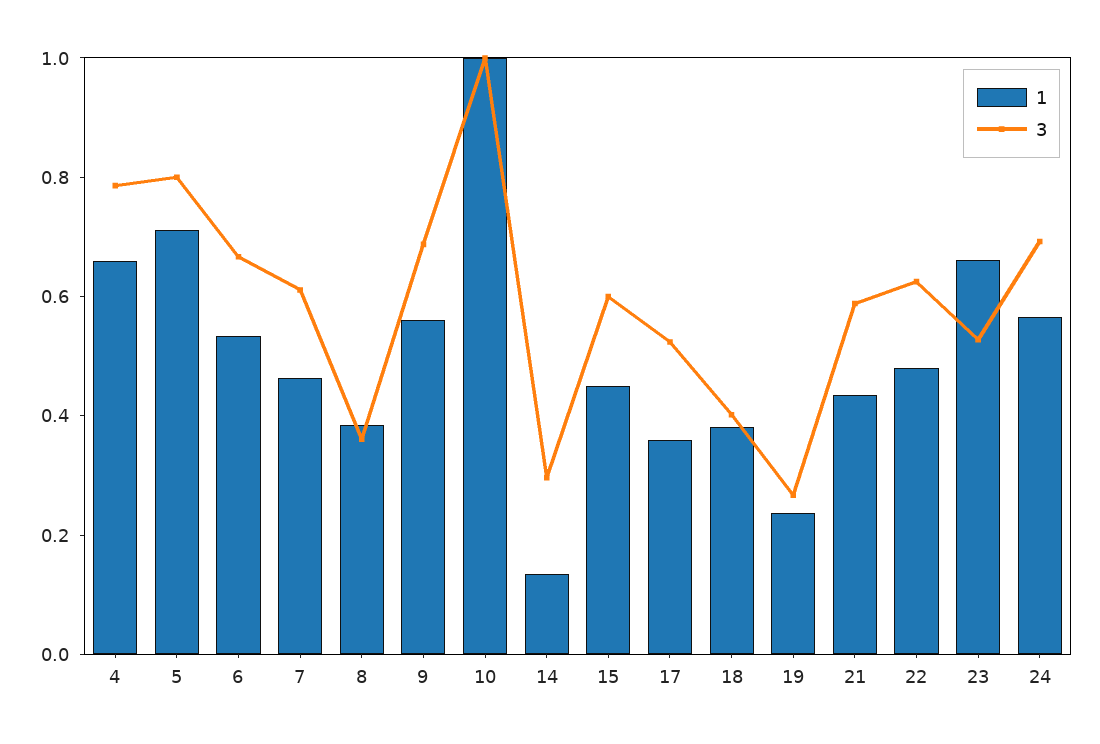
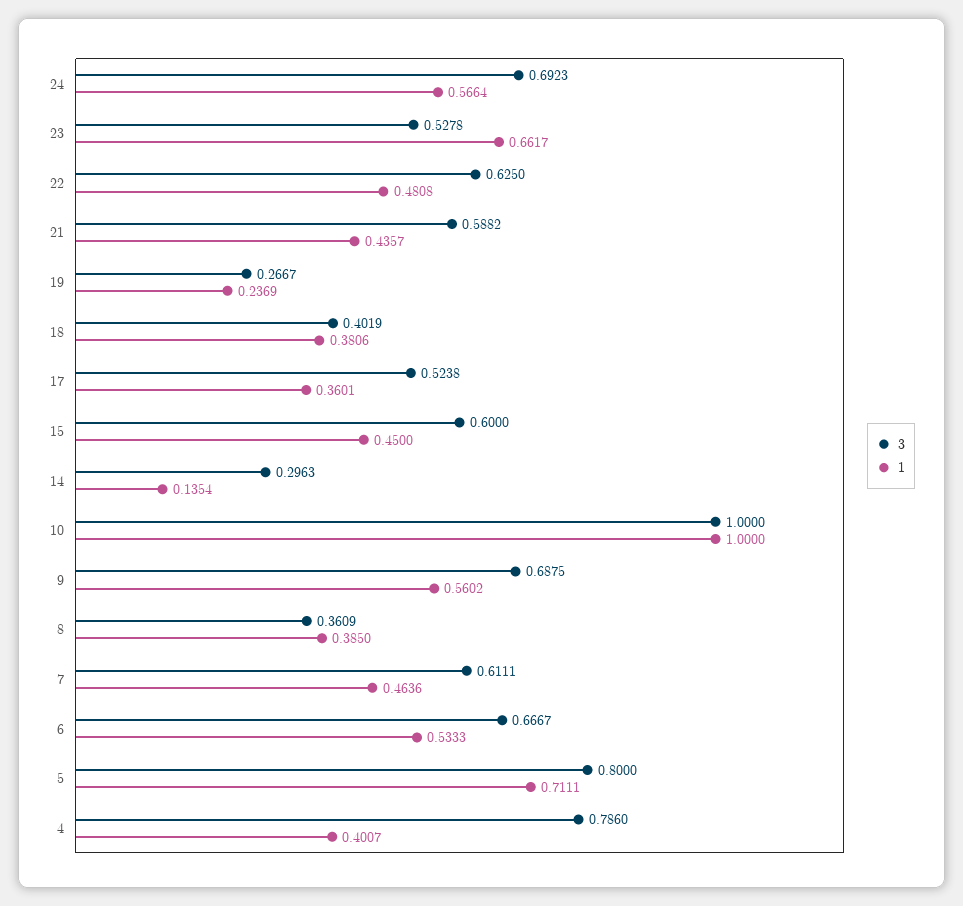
  {
    "1": {
-     "4": 0.65,
+     "4": 0.4007,
      "5": 0.7111,
      "6": 0.5333,
      "7": 0.4636,
      "8": 0.385,
      "9": 0.5602,
      "10": 1,
      "14": 0.1354,
      "15": 0.45,
      "17": 0.3601,
      "18": 0.3806,
      "19": 0.2369,
      "21": 0.4357,
      "22": 0.4808,
      "23": 0.6617,
      "24": 0.5664
    },
    "3": {
      "4": 0.786,
      "5": 0.8,
      "6": 0.6667,
      "7": 0.6111,
      "8": 0.3609,
      "9": 0.6875,
      "10": 1,
      "14": 0.2963,
      "15": 0.6,
      "17": 0.5238,
      "18": 0.4019,
      "19": 0.2667,
      "21": 0.5882,
      "22": 0.625,
      "23": 0.5278,
      "24": 0.6923
    }
  }

